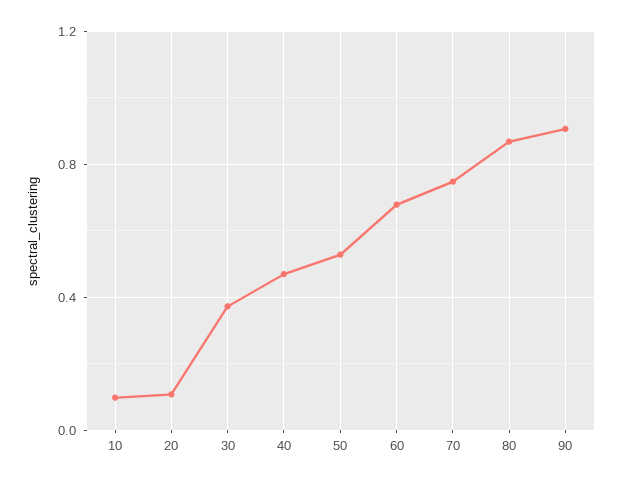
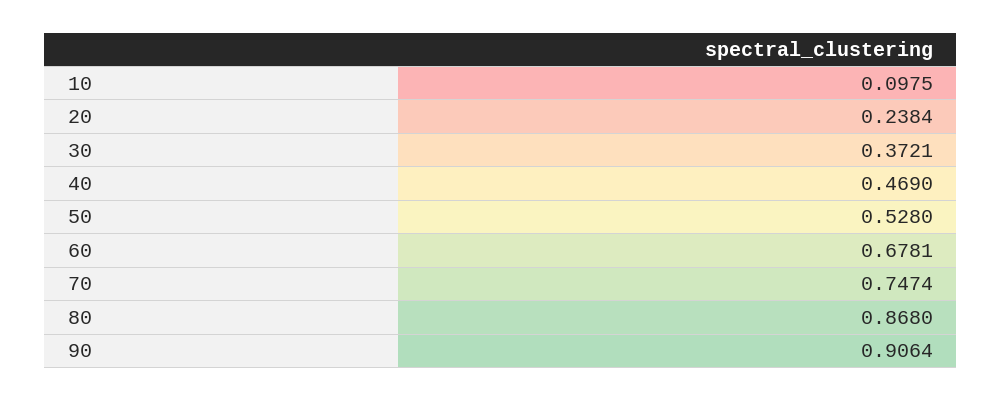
  {
    "10": 0.0975,
-   "20": 0.1,
+   "20": 0.2384,
    "30": 0.3721,
    "40": 0.469,
    "50": 0.528,
    "60": 0.6781,
    "70": 0.7474,
    "80": 0.868,
    "90": 0.9064
  }

